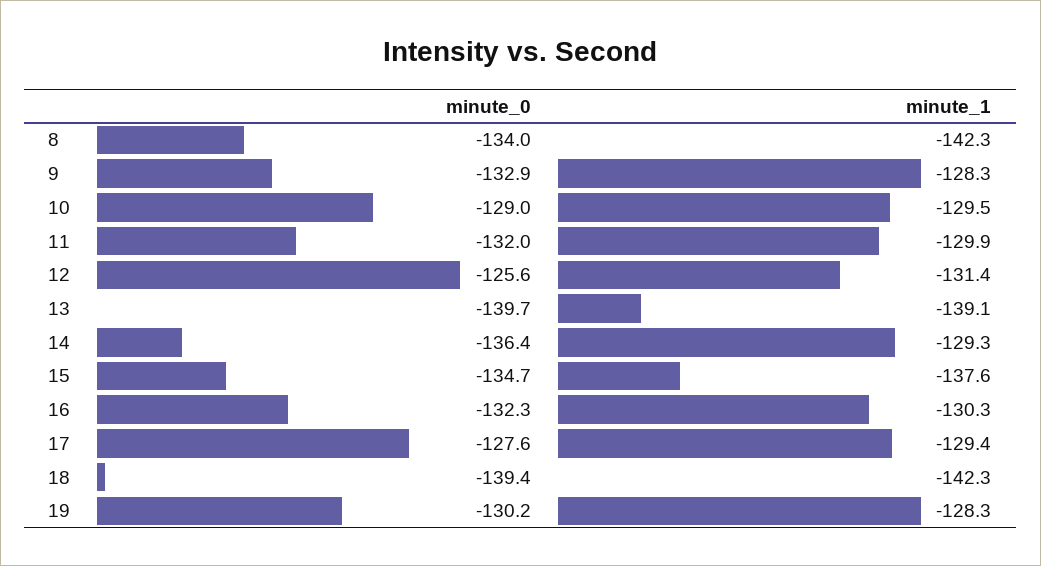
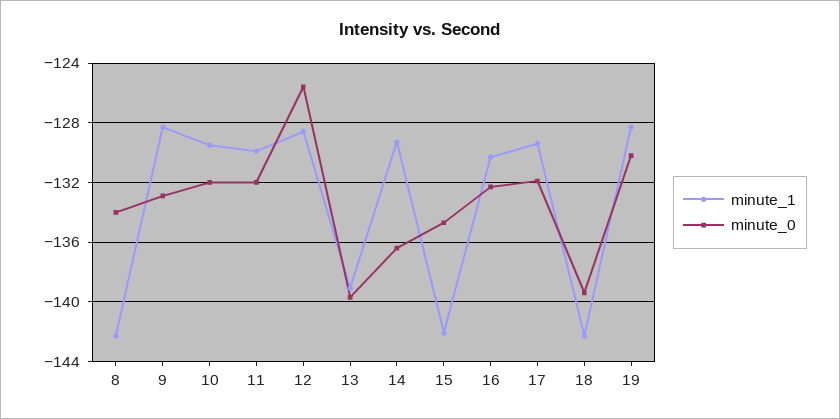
  {
    "minute_0": {
      "8": -134,
      "9": -132.9,
-     "10": -129,
+     "10": -132,
      "11": -132,
      "12": -125.6,
      "13": -139.7,
      "14": -136.4,
      "15": -134.7,
      "16": -132.3,
-     "17": -127.6,
+     "17": -132,
      "18": -139.4,
      "19": -130.2
    },
    "minute_1": {
      "8": -142.3,
      "9": -128.3,
      "10": -129.5,
      "11": -129.9,
-     "12": -131.4,
+     "12": -128.5,
      "13": -139.1,
      "14": -129.3,
-     "15": -137.6,
+     "15": -142,
      "16": -130.3,
      "17": -129.4,
      "18": -142.3,
      "19": -128.3
    }
  }

